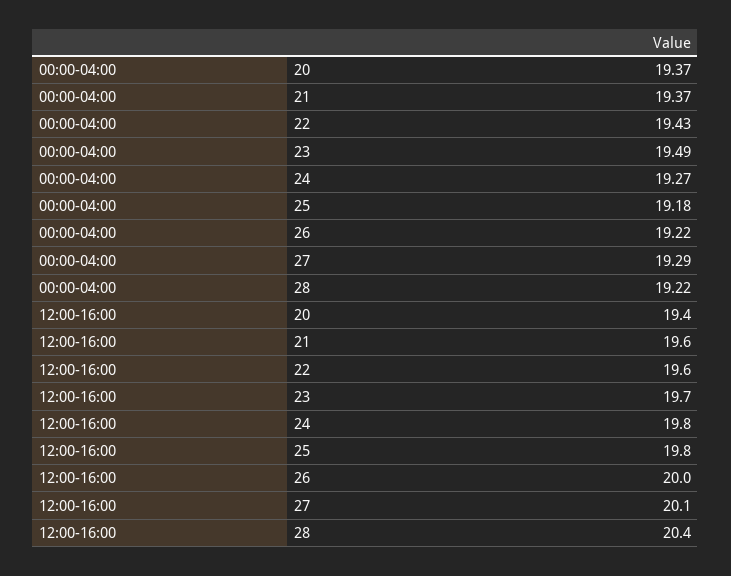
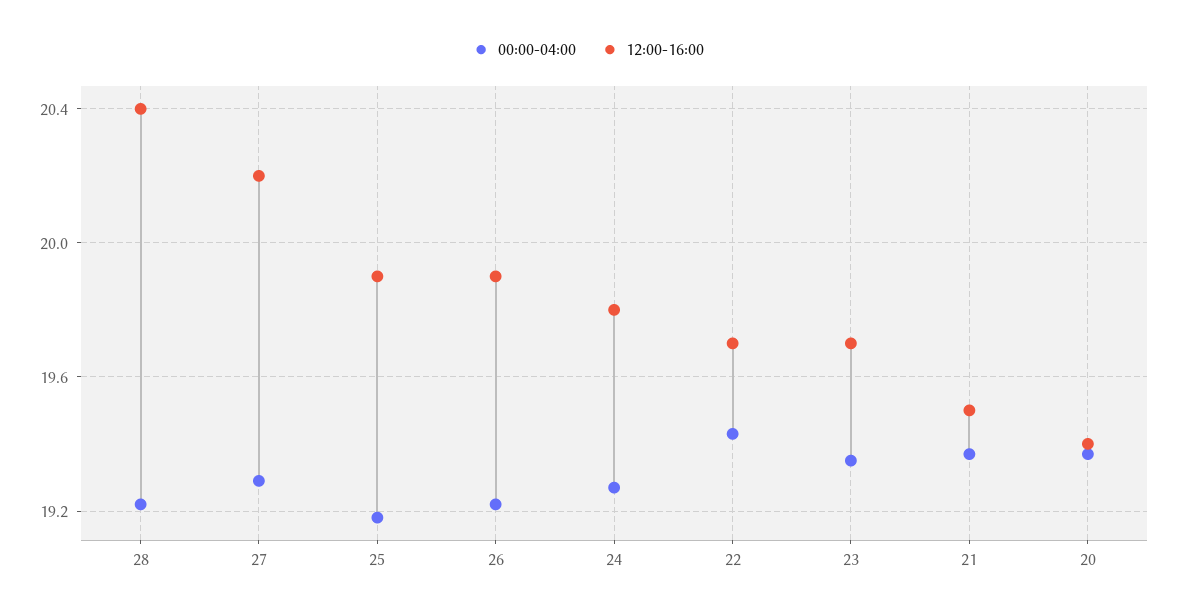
  {
    "00:00-04:00": {
      "20": 19.37,
      "21": 19.37,
      "22": 19.43,
-     "23": 19.49,
+     "23": 19.35,
      "24": 19.27,
      "25": 19.18,
      "26": 19.22,
      "27": 19.29,
      "28": 19.22
    },
    "12:00-16:00": {
      "20": 19.4,
-     "21": 19.6,
+     "21": 19.5,
-     "22": 19.6,
+     "22": 19.7,
      "23": 19.7,
      "24": 19.8,
-     "25": 19.8,
+     "25": 19.9,
-     "26": 20,
+     "26": 19.9,
-     "27": 20.1,
+     "27": 20.2,
      "28": 20.4
    }
  }

